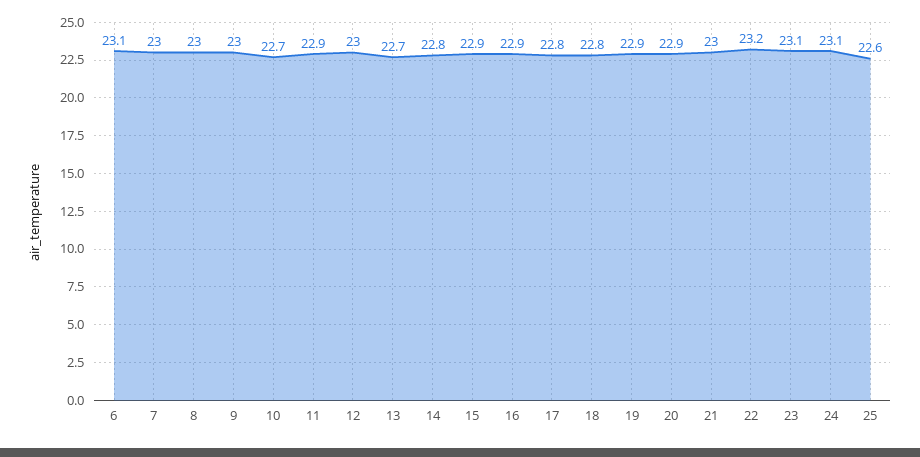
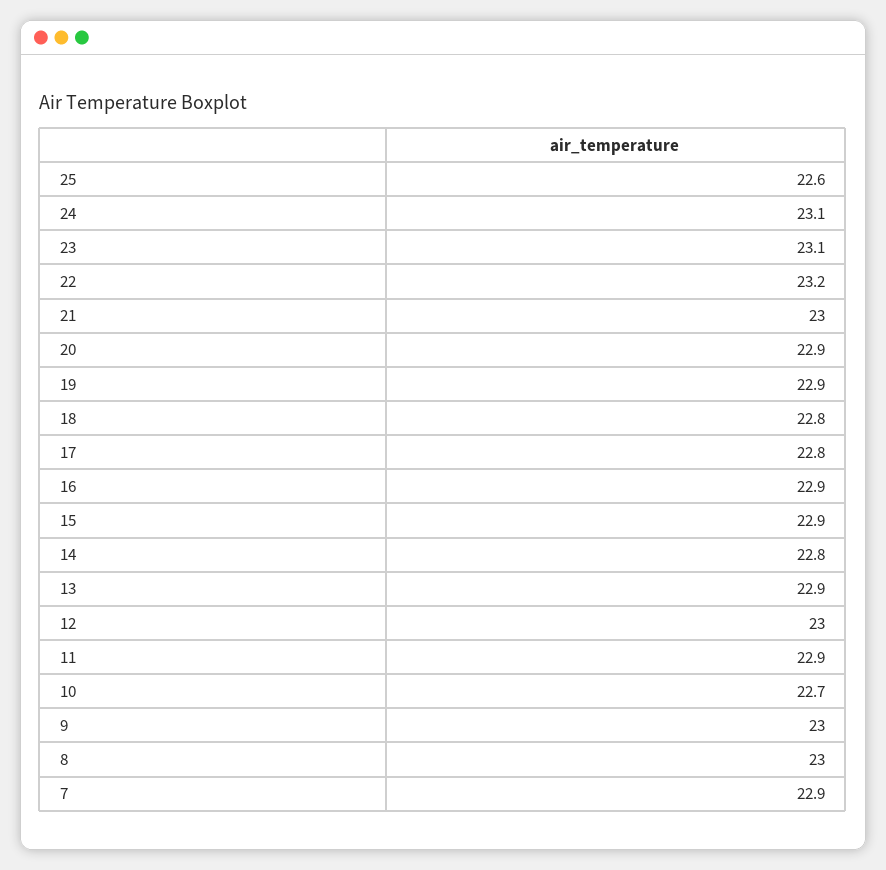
  {
-   "6": 23.1,
-   "7": 23,
+   "7": 22.9,
    "8": 23,
    "9": 23,
    "10": 22.7,
    "11": 22.9,
    "12": 23,
-   "13": 22.7,
+   "13": 22.9,
    "14": 22.8,
    "15": 22.9,
    "16": 22.9,
    "17": 22.8,
    "18": 22.8,
    "19": 22.9,
    "20": 22.9,
    "21": 23,
    "22": 23.2,
    "23": 23.1,
    "24": 23.1,
    "25": 22.6
  }

